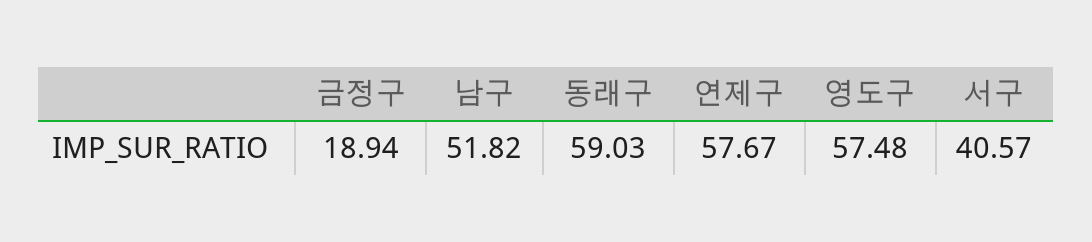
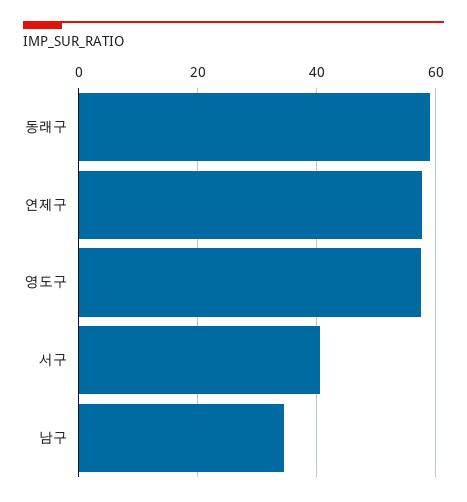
  {
-   "금정구": 18.94,
-   "남구": 51.82,
+   "남구": 34,
    "동래구": 59.03,
    "연제구": 57.67,
    "영도구": 57.48,
    "서구": 40.57
  }

